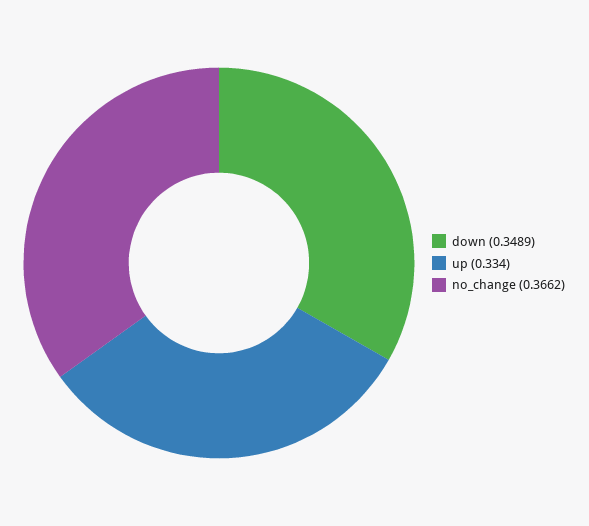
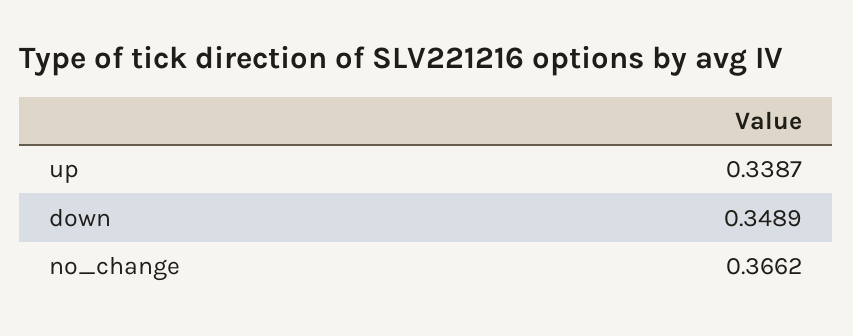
  {
    "down": 0.3489,
-   "up": 0.334,
+   "up": 0.3387,
    "no_change": 0.3662
  }

